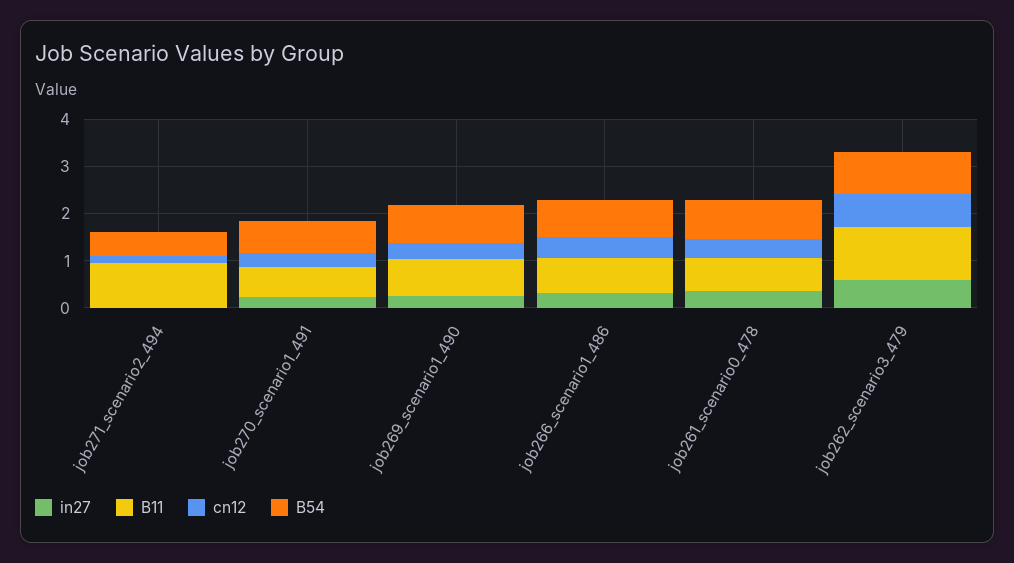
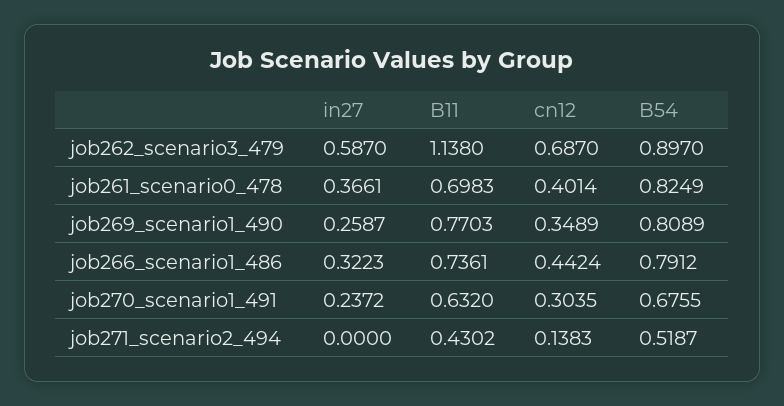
  {
    "in27": {
      "job271_scenario2_494": 0,
      "job270_scenario1_491": 0.2372,
      "job269_scenario1_490": 0.2587,
      "job266_scenario1_486": 0.3223,
      "job261_scenario0_478": 0.3661,
      "job262_scenario3_479": 0.587
    },
    "B11": {
-     "job271_scenario2_494": 1,
+     "job271_scenario2_494": 0.4302,
      "job270_scenario1_491": 0.632,
      "job269_scenario1_490": 0.7703,
      "job266_scenario1_486": 0.7361,
      "job261_scenario0_478": 0.6983,
      "job262_scenario3_479": 1.138
    },
    "cn12": {
      "job271_scenario2_494": 0.1383,
      "job270_scenario1_491": 0.3035,
      "job269_scenario1_490": 0.3489,
      "job266_scenario1_486": 0.4424,
      "job261_scenario0_478": 0.4014,
      "job262_scenario3_479": 0.687
    },
    "B54": {
      "job271_scenario2_494": 0.5187,
      "job270_scenario1_491": 0.6755,
      "job269_scenario1_490": 0.8089,
      "job266_scenario1_486": 0.7912,
      "job261_scenario0_478": 0.8249,
      "job262_scenario3_479": 0.897
    }
  }

